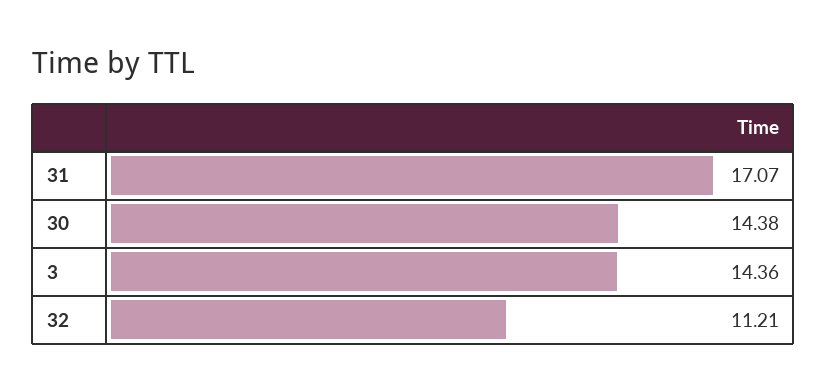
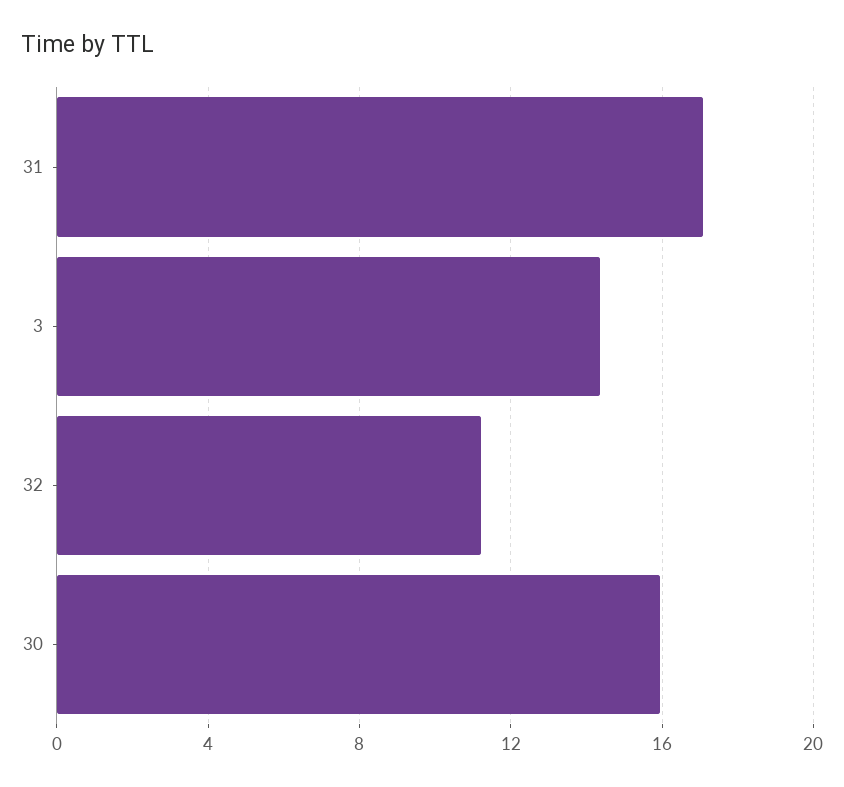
  {
    "31": 17.07,
-   "30": 14.38,
+   "30": 16,
    "3": 14.36,
    "32": 11.21
  }

